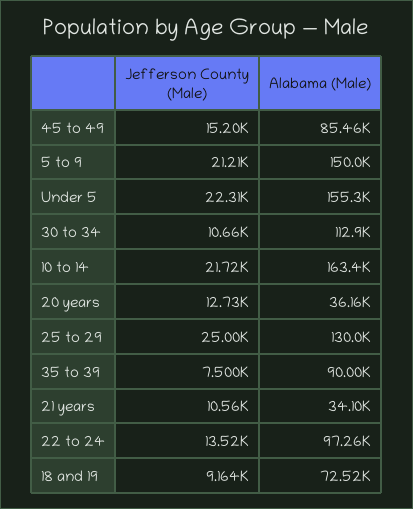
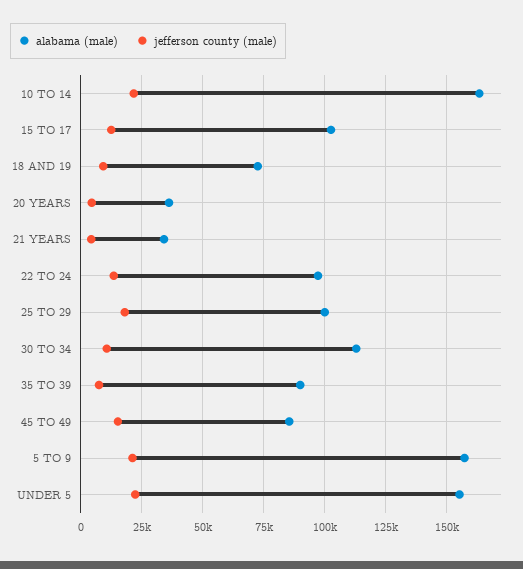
  {
    "Jefferson County (Male)": {
      "45 to 49": 15200,
      "5 to 9": 21210,
      "Under 5": 22310,
      "30 to 34": 10660,
      "10 to 14": 21720,
-     "20 years": 12730,
+     "20 years": 5000,
-     "25 to 29": 25000,
+     "25 to 29": 17500,
      "35 to 39": 7500,
-     "21 years": 10560,
+     "21 years": 5000,
      "22 to 24": 13520,
-     "18 and 19": 9164
+     "18 and 19": 9164,
+     "15 TO 17": 12500
    },
    "Alabama (Male)": {
      "45 to 49": 85460,
-     "5 to 9": 150000,
+     "5 to 9": 157500,
      "Under 5": 155300,
      "30 to 34": 112900,
      "10 to 14": 163400,
      "20 years": 36160,
-     "25 to 29": 130000,
+     "25 to 29": 100000,
      "35 to 39": 90000,
      "21 years": 34100,
      "22 to 24": 97260,
-     "18 and 19": 72520
+     "18 and 19": 72520,
+     "15 TO 17": 102500
    }
  }

